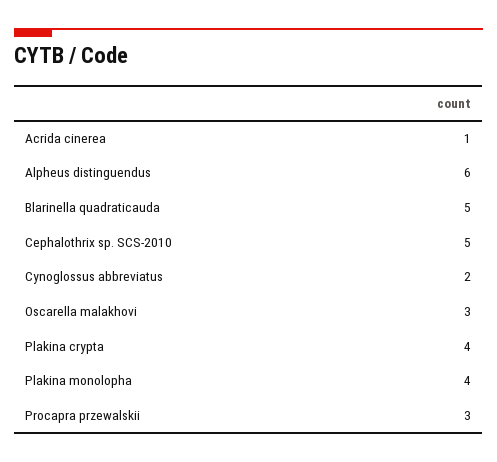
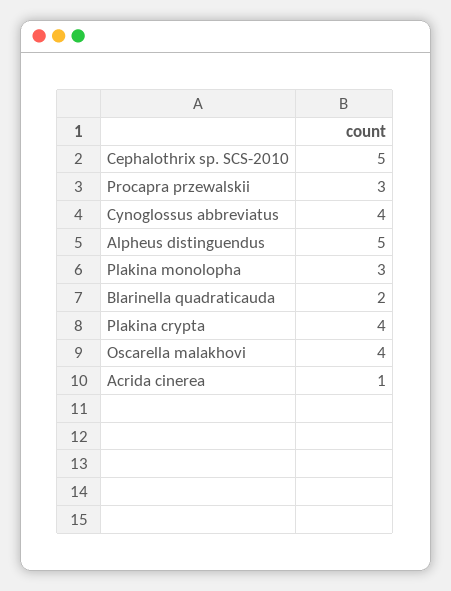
  {
    "Acrida cinerea": 1,
-   "Alpheus distinguendus": 6,
+   "Alpheus distinguendus": 5,
-   "Blarinella quadraticauda": 5,
+   "Blarinella quadraticauda": 2,
    "Cephalothrix sp. SCS-2010": 5,
-   "Cynoglossus abbreviatus": 2,
+   "Cynoglossus abbreviatus": 4,
-   "Oscarella malakhovi": 3,
+   "Oscarella malakhovi": 4,
    "Plakina crypta": 4,
-   "Plakina monolopha": 4,
+   "Plakina monolopha": 3,
    "Procapra przewalskii": 3
  }

